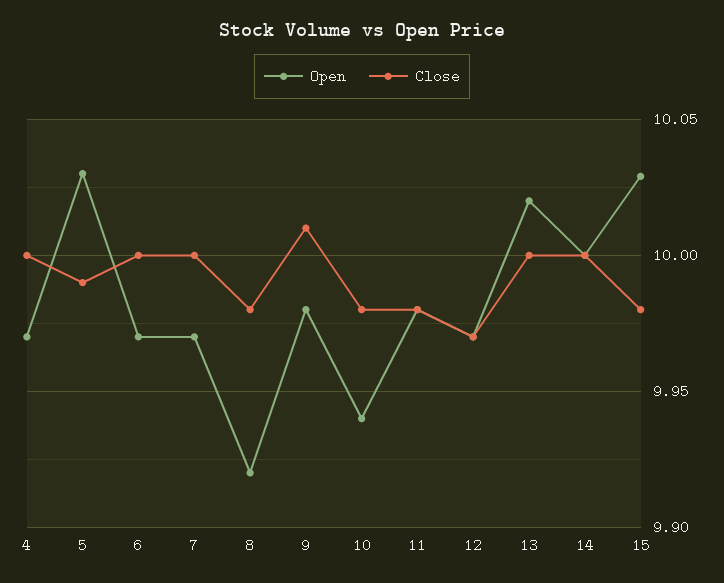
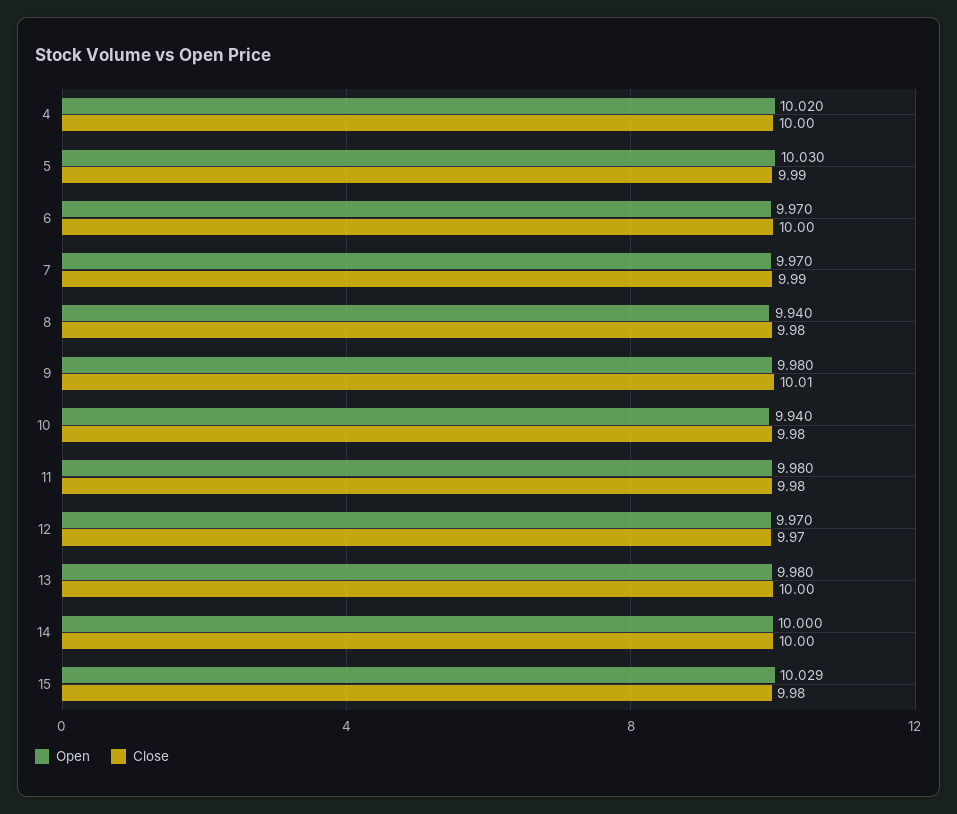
  {
    "Open": {
-     "4": 9.97,
+     "4": 10.02,
      "5": 10.03,
      "6": 9.97,
      "7": 9.97,
-     "8": 9.92,
+     "8": 9.94,
      "9": 9.98,
      "10": 9.94,
      "11": 9.98,
      "12": 9.97,
-     "13": 10.02,
+     "13": 9.98,
      "14": 10,
      "15": 10.029
    },
    "Close": {
      "4": 10,
      "5": 9.99,
      "6": 10,
-     "7": 10,
+     "7": 9.99,
      "8": 9.98,
      "9": 10.01,
      "10": 9.98,
      "11": 9.98,
      "12": 9.97,
      "13": 10,
      "14": 10,
      "15": 9.98
    }
  }

